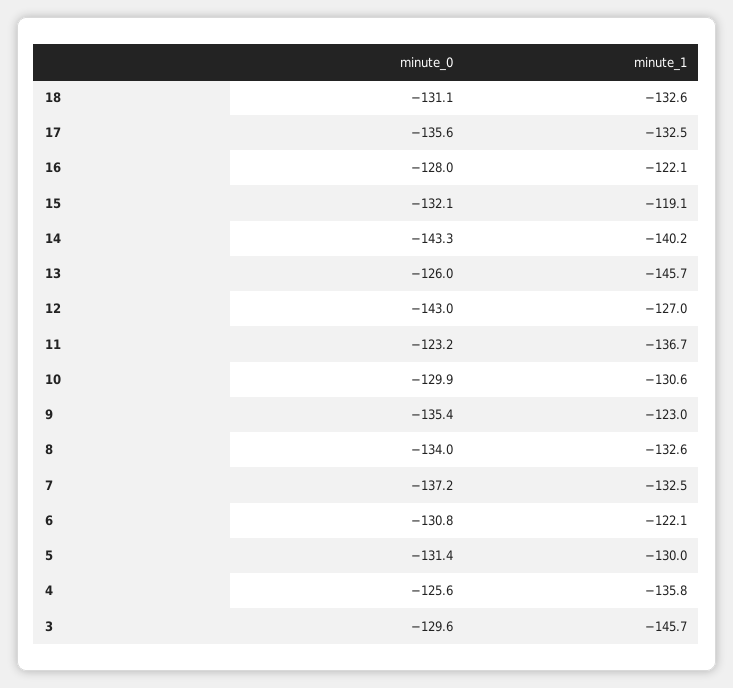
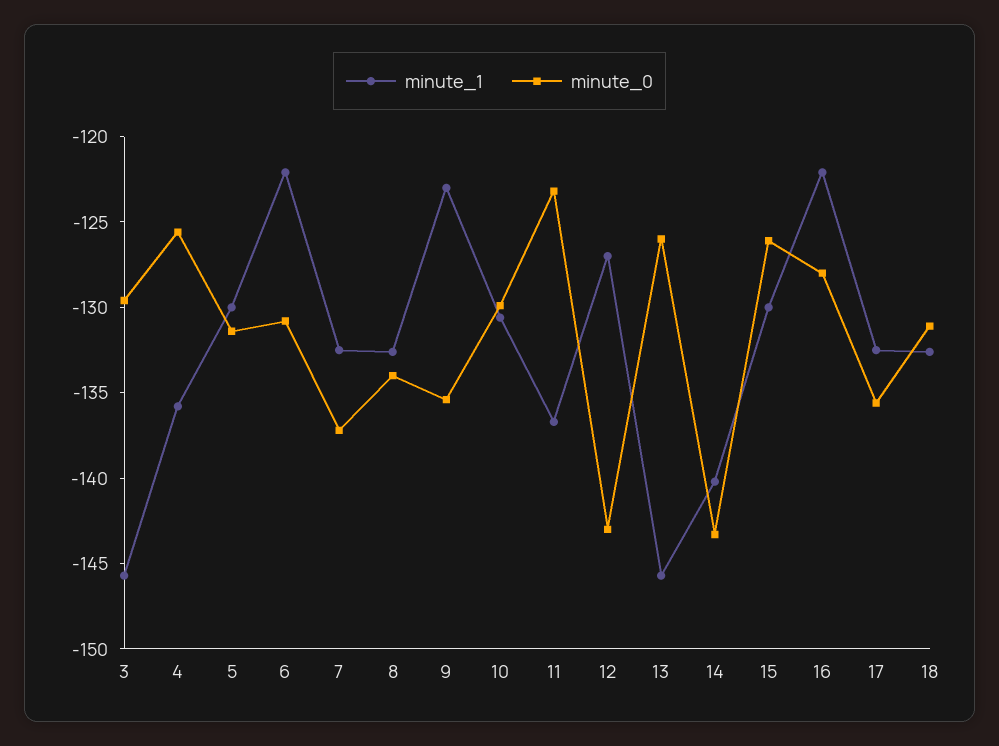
  {
    "minute_0": {
      "18": -131.1,
      "17": -135.6,
      "16": -128,
-     "15": -132.1,
+     "15": -126,
      "14": -143.3,
      "13": -126,
      "12": -143,
      "11": -123.2,
      "10": -129.9,
      "9": -135.4,
      "8": -134,
      "7": -137.2,
      "6": -130.8,
      "5": -131.4,
      "4": -125.6,
      "3": -129.6
    },
    "minute_1": {
      "18": -132.6,
      "17": -132.5,
      "16": -122.1,
-     "15": -119.1,
+     "15": -130,
      "14": -140.2,
      "13": -145.7,
      "12": -127,
      "11": -136.7,
      "10": -130.6,
      "9": -123,
      "8": -132.6,
      "7": -132.5,
      "6": -122.1,
      "5": -130,
      "4": -135.8,
      "3": -145.7
    }
  }

